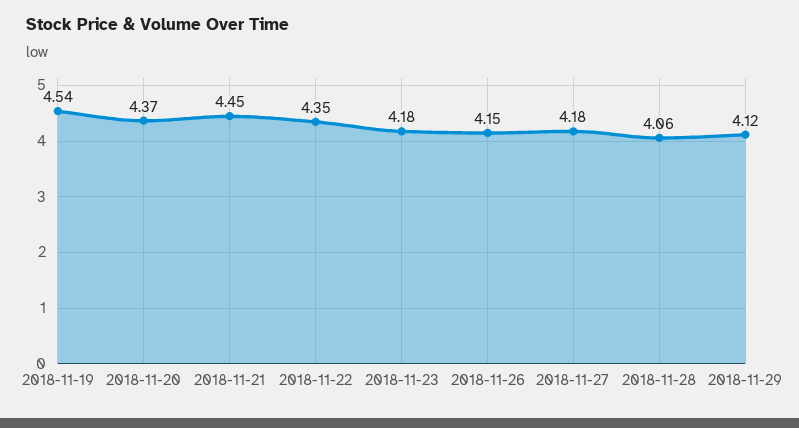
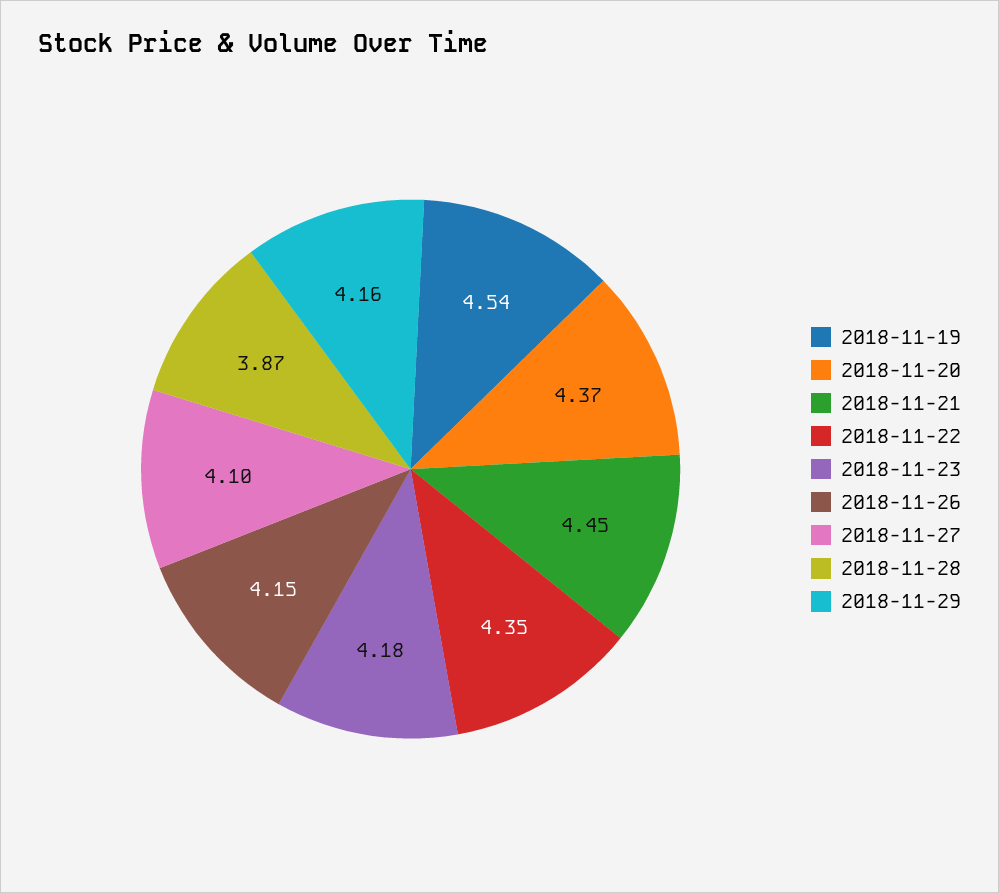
  {
    "2018-11-19": 4.54,
    "2018-11-20": 4.37,
    "2018-11-21": 4.45,
    "2018-11-22": 4.35,
    "2018-11-23": 4.18,
    "2018-11-26": 4.15,
-   "2018-11-27": 4.18,
+   "2018-11-27": 4.1,
-   "2018-11-28": 4.06,
+   "2018-11-28": 3.87,
-   "2018-11-29": 4.12
+   "2018-11-29": 4.16
  }

